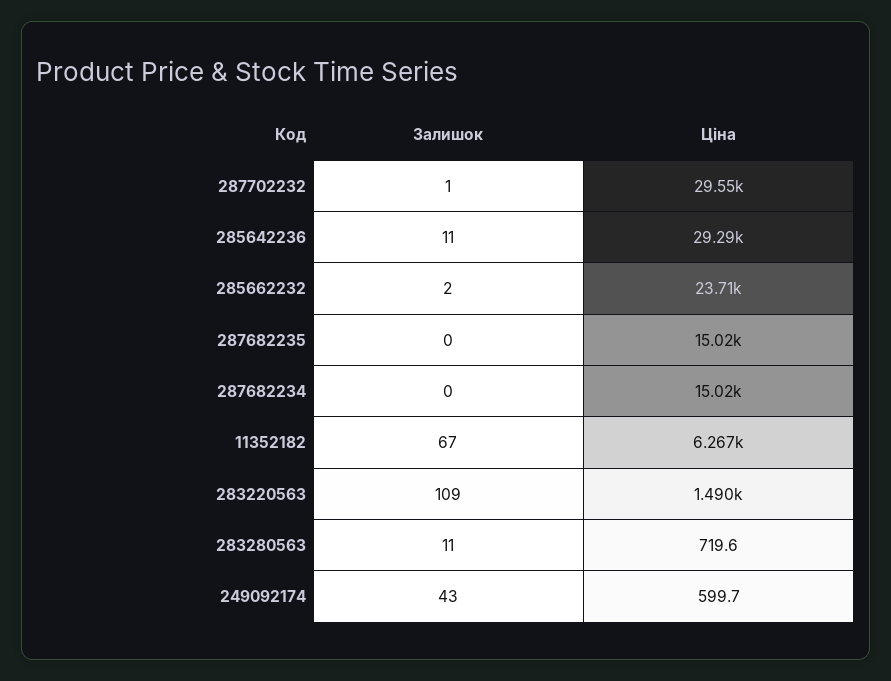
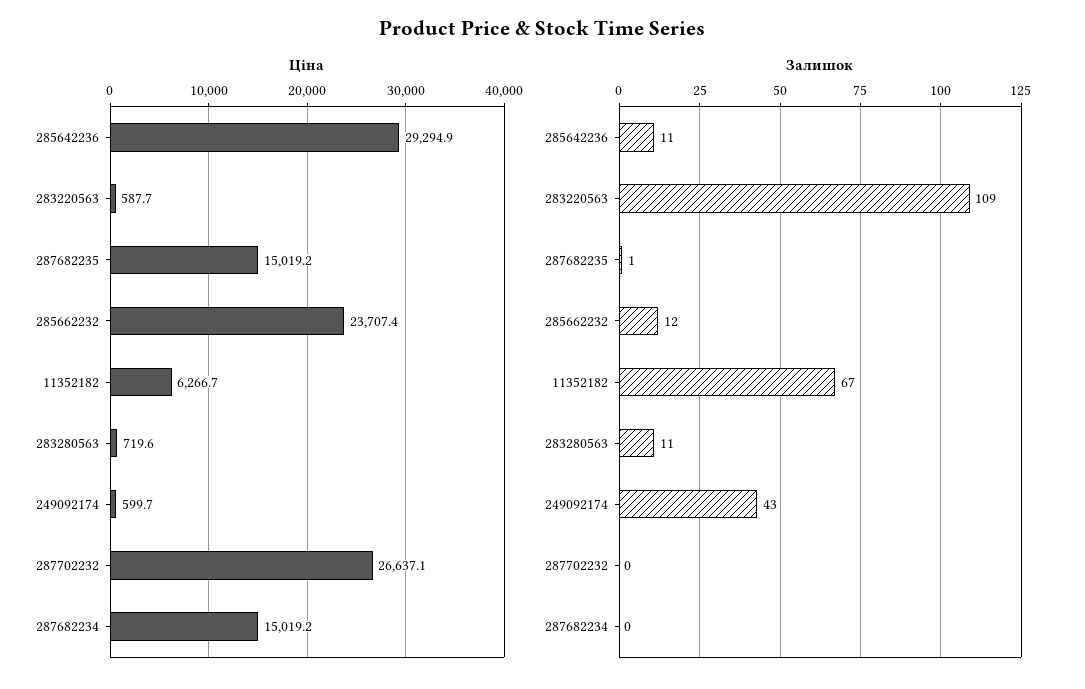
  {
    "Залишок": {
-     "287702232": 1,
+     "287702232": 0,
      "285642236": 11,
-     "285662232": 2,
+     "285662232": 12,
-     "287682235": 0,
+     "287682235": 1,
      "287682234": 0,
      "11352182": 67,
      "283220563": 109,
      "283280563": 11,
      "249092174": 43
    },
    "Ціна": {
-     "287702232": 29550,
+     "287702232": 26637.1,
      "285642236": 29294.9,
      "285662232": 23707.4,
      "287682235": 15019.2,
      "287682234": 15019.2,
      "11352182": 6266.7,
-     "283220563": 1490,
+     "283220563": 587.7,
      "283280563": 719.6,
      "249092174": 599.7
    }
  }

